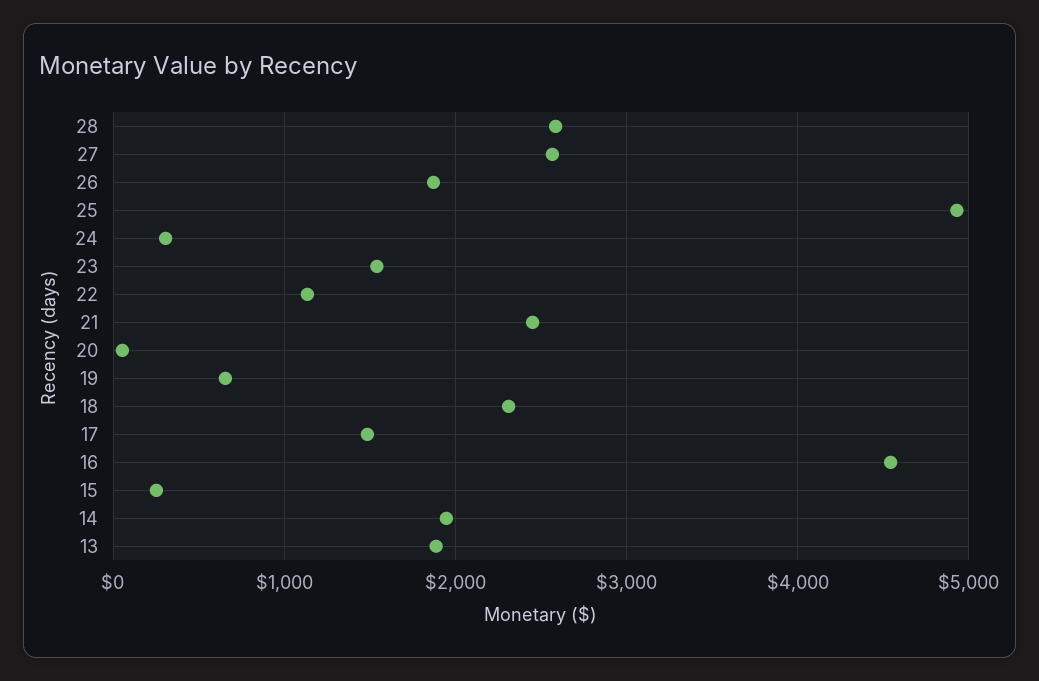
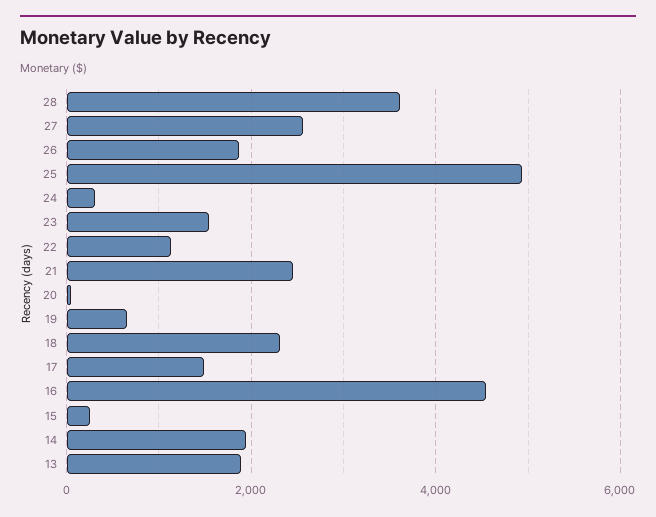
  {
-   "28": 2600,
+   "28": 3600,
    "27": 2600,
    "26": 1900,
    "25": 4900,
    "24": 300,
    "23": 1500,
    "22": 1100,
    "21": 2400,
    "20": 100,
    "19": 700,
    "18": 2300,
    "17": 1500,
    "16": 4500,
    "15": 300,
    "14": 1900,
    "13": 1900
  }

